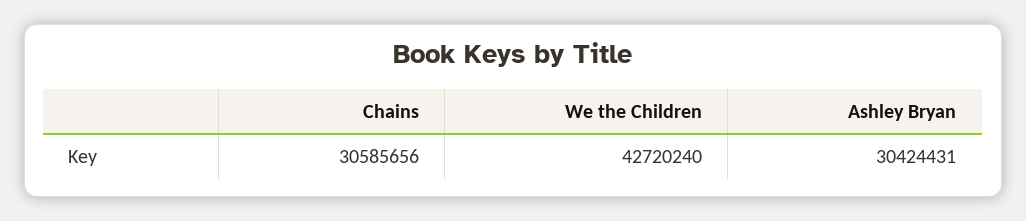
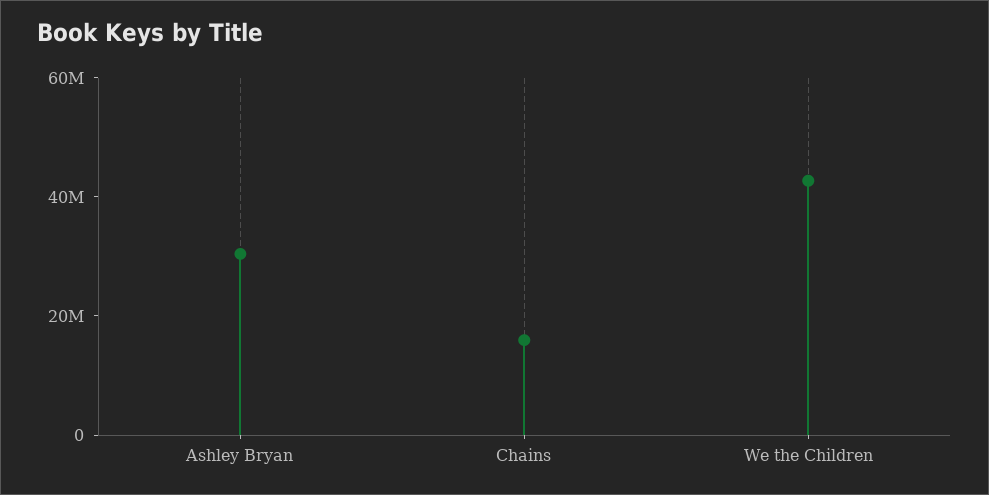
  {
-   "Chains": 30585656,
+   "Chains": 15000000,
    "We the Children": 42720240,
    "Ashley Bryan": 30424431
  }

